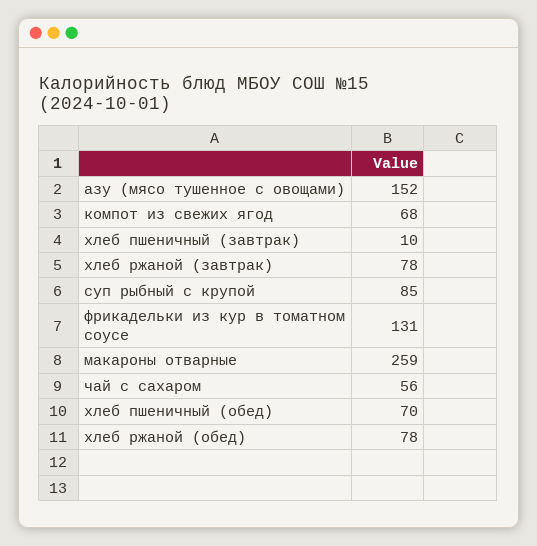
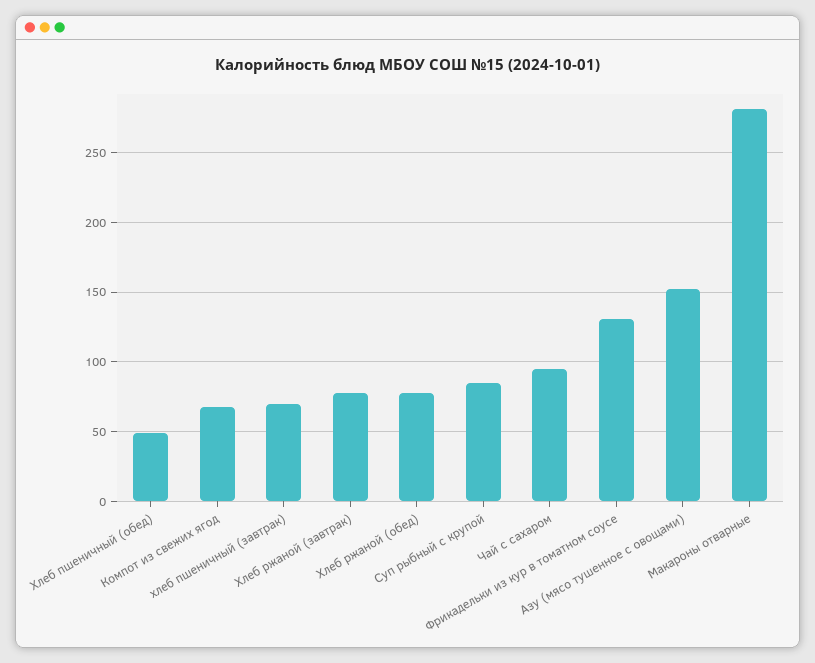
  {
    "азу (мясо тушенное с овощами)": 152,
    "компот из свежих ягод": 68,
-   "хлеб пшеничный (завтрак)": 10,
+   "хлеб пшеничный (завтрак)": 70,
    "хлеб ржаной (завтрак)": 78,
    "суп рыбный с крупой": 85,
    "фрикадельки из кур в томатном соусе": 131,
-   "макароны отварные": 259,
+   "макароны отварные": 280,
-   "чай с сахаром": 56,
+   "чай с сахаром": 95,
-   "хлеб пшеничный (обед)": 70,
+   "хлеб пшеничный (обед)": 50,
    "хлеб ржаной (обед)": 78
  }

